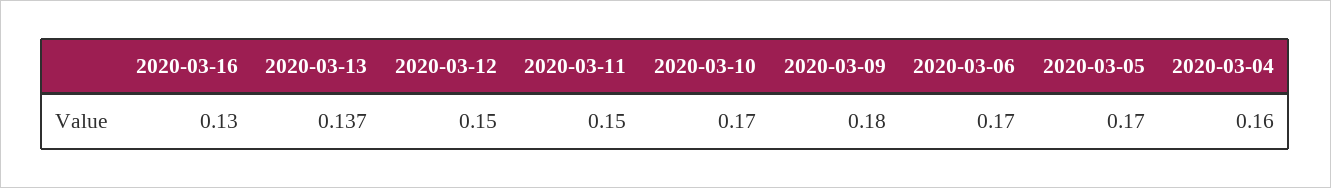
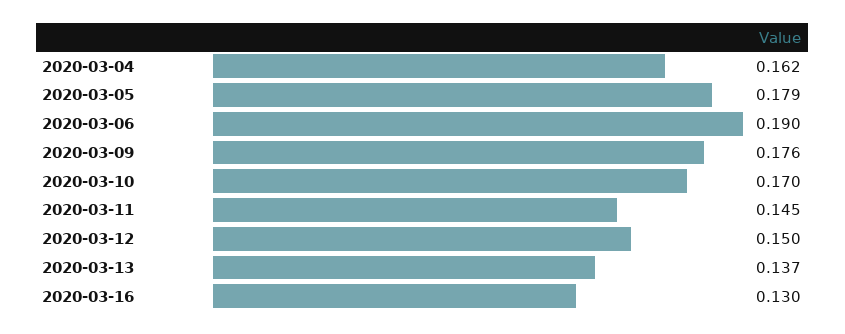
  {
    "2020-03-16": 0.13,
    "2020-03-13": 0.137,
    "2020-03-12": 0.15,
-   "2020-03-11": 0.15,
+   "2020-03-11": 0.145,
    "2020-03-10": 0.17,
-   "2020-03-09": 0.18,
+   "2020-03-09": 0.176,
-   "2020-03-06": 0.17,
+   "2020-03-06": 0.19,
-   "2020-03-05": 0.17,
+   "2020-03-05": 0.179,
-   "2020-03-04": 0.16
+   "2020-03-04": 0.162
  }

